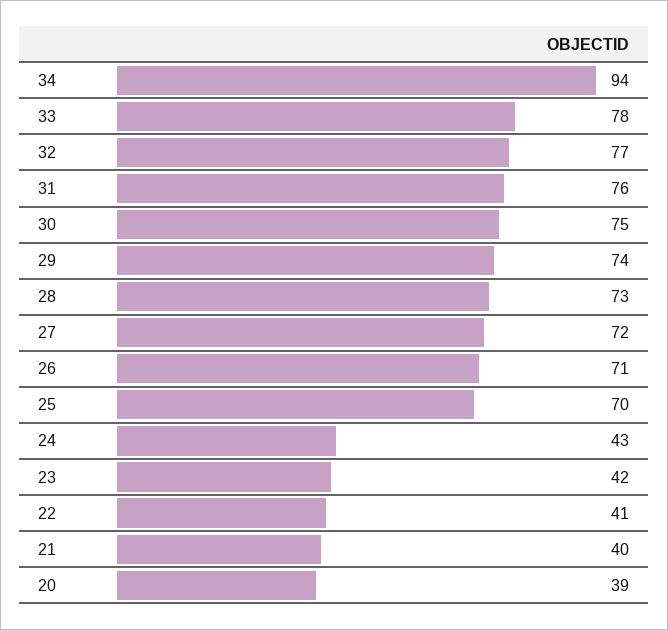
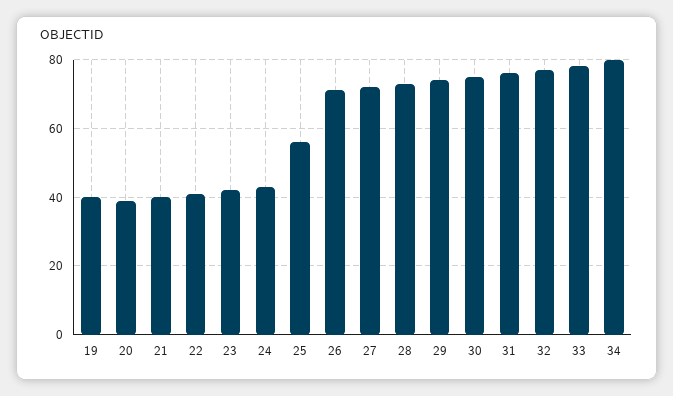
  {
-   "34": 94,
+   "34": 80,
    "33": 78,
    "32": 77,
    "31": 76,
    "30": 75,
    "29": 74,
    "28": 73,
    "27": 72,
    "26": 71,
-   "25": 70,
+   "25": 55,
    "24": 43,
    "23": 42,
    "22": 41,
    "21": 40,
-   "20": 39
+   "20": 39,
+   "19": 40
  }

